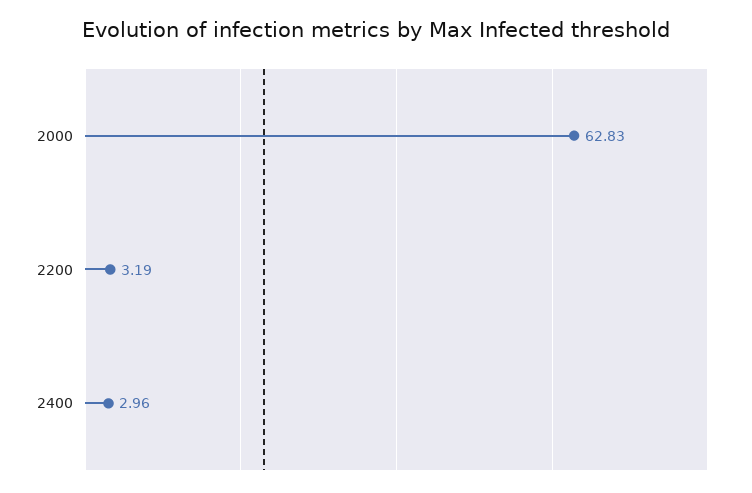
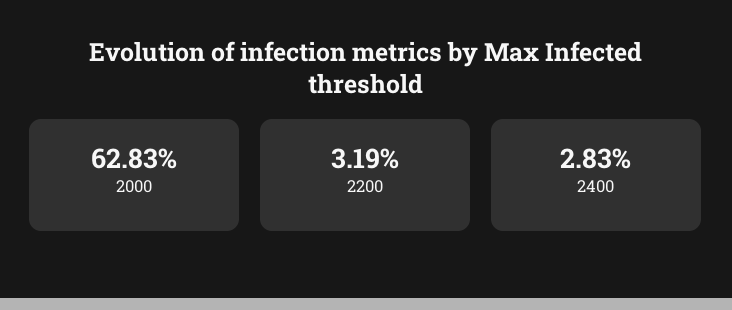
  {
    "2000": 62.83,
    "2200": 3.19,
-   "2400": 2.96
+   "2400": 2.83
  }

